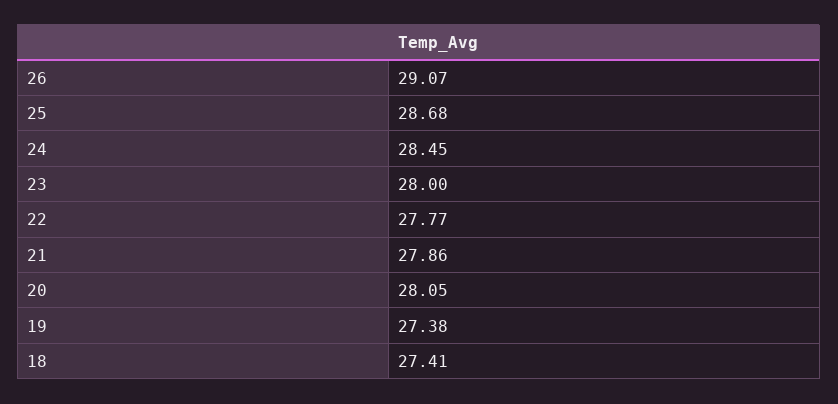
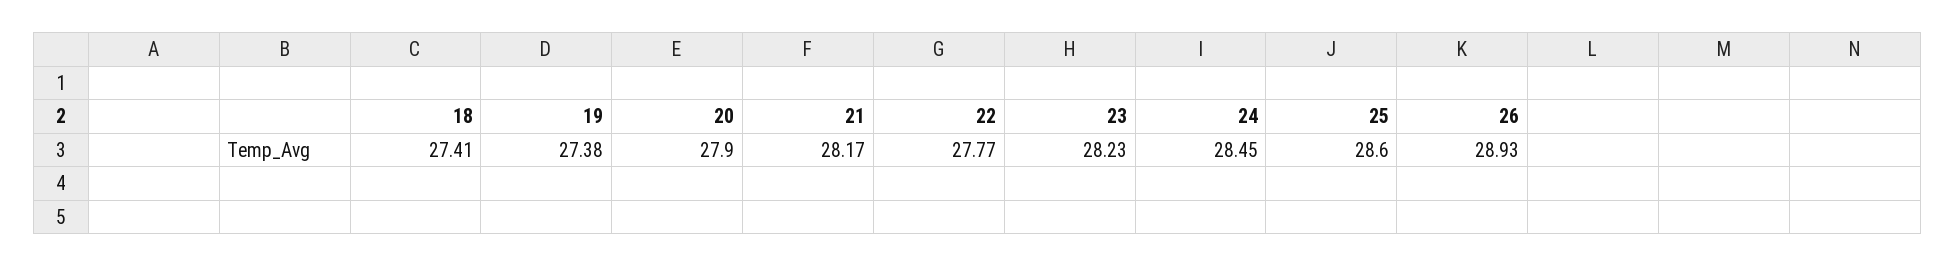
  {
-   "26": 29.07,
+   "26": 28.93,
-   "25": 28.68,
+   "25": 28.6,
    "24": 28.45,
-   "23": 28,
+   "23": 28.23,
    "22": 27.77,
-   "21": 27.86,
+   "21": 28.17,
-   "20": 28.05,
+   "20": 27.9,
    "19": 27.38,
    "18": 27.41
  }

